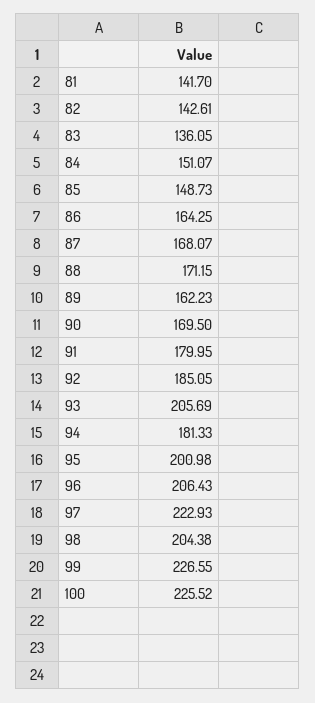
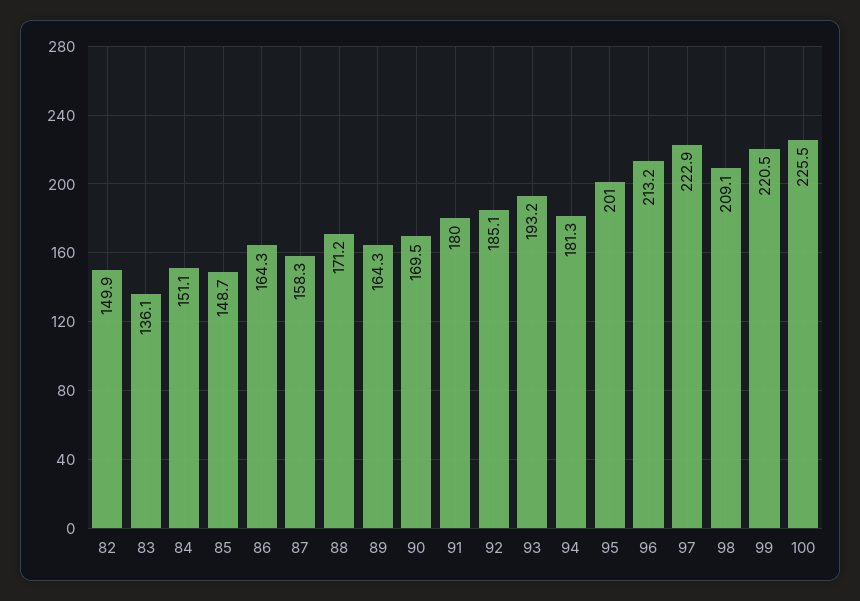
  {
-   "81": 141.7,
-   "82": 142.61,
+   "82": 149.9,
    "83": 136.05,
    "84": 151.07,
    "85": 148.73,
    "86": 164.25,
-   "87": 168.07,
+   "87": 158.3,
    "88": 171.15,
-   "89": 162.23,
+   "89": 164.3,
    "90": 169.5,
    "91": 179.95,
    "92": 185.05,
-   "93": 205.69,
+   "93": 193.2,
    "94": 181.33,
    "95": 200.98,
-   "96": 206.43,
+   "96": 213.2,
    "97": 222.93,
-   "98": 204.38,
+   "98": 209.1,
-   "99": 226.55,
+   "99": 220.5,
    "100": 225.52
  }

